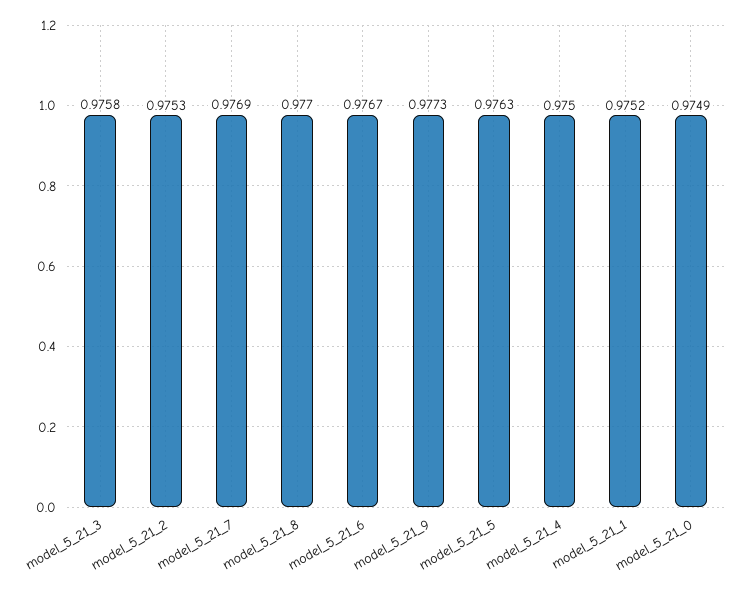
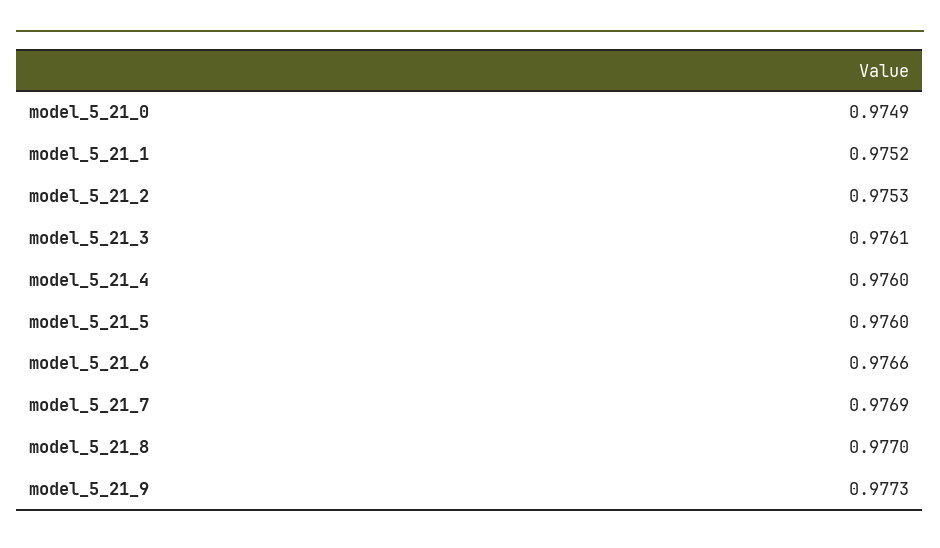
  {
-   "model_5_21_3": 0.9758,
+   "model_5_21_3": 0.9761,
    "model_5_21_2": 0.9753,
    "model_5_21_7": 0.9769,
    "model_5_21_8": 0.977,
-   "model_5_21_6": 0.9767,
+   "model_5_21_6": 0.9766,
    "model_5_21_9": 0.9773,
-   "model_5_21_5": 0.9763,
+   "model_5_21_5": 0.976,
-   "model_5_21_4": 0.975,
+   "model_5_21_4": 0.976,
    "model_5_21_1": 0.9752,
    "model_5_21_0": 0.9749
  }

